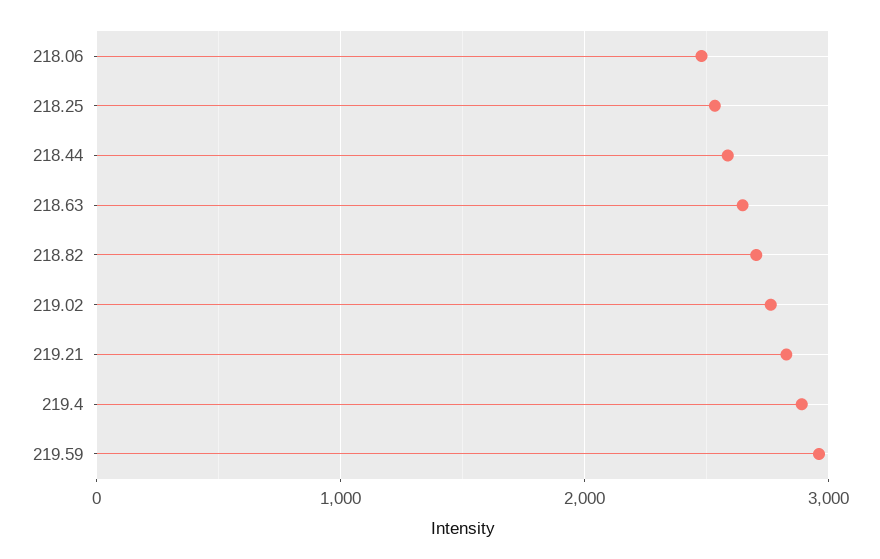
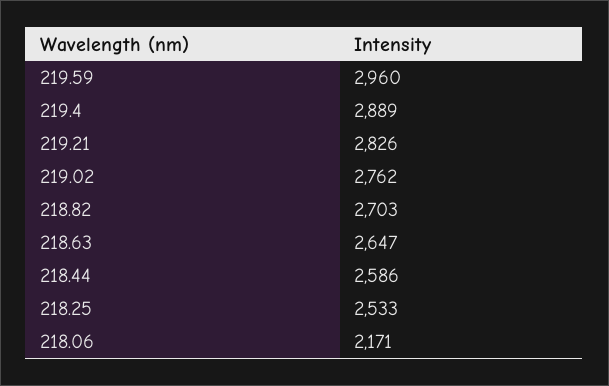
  {
-   "218.06": 2500,
+   "218.06": 2171,
    "218.25": 2533,
    "218.44": 2586,
    "218.63": 2647,
    "218.82": 2703,
    "219.02": 2762,
    "219.21": 2826,
    "219.4": 2889,
    "219.59": 2960
  }

